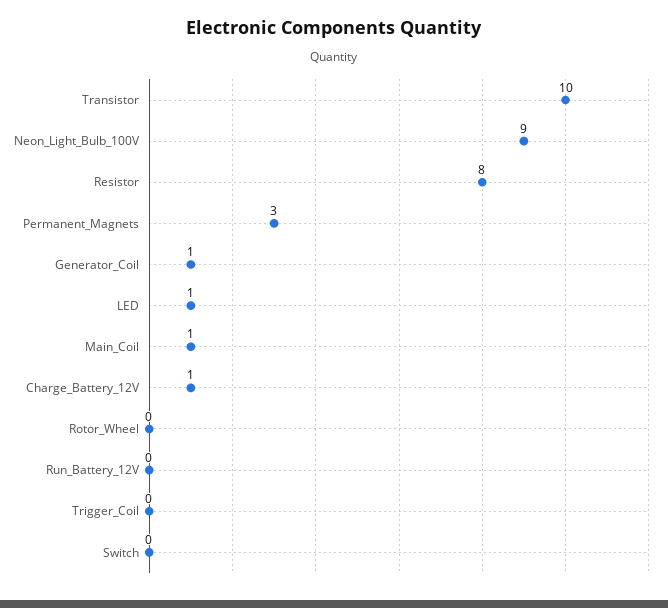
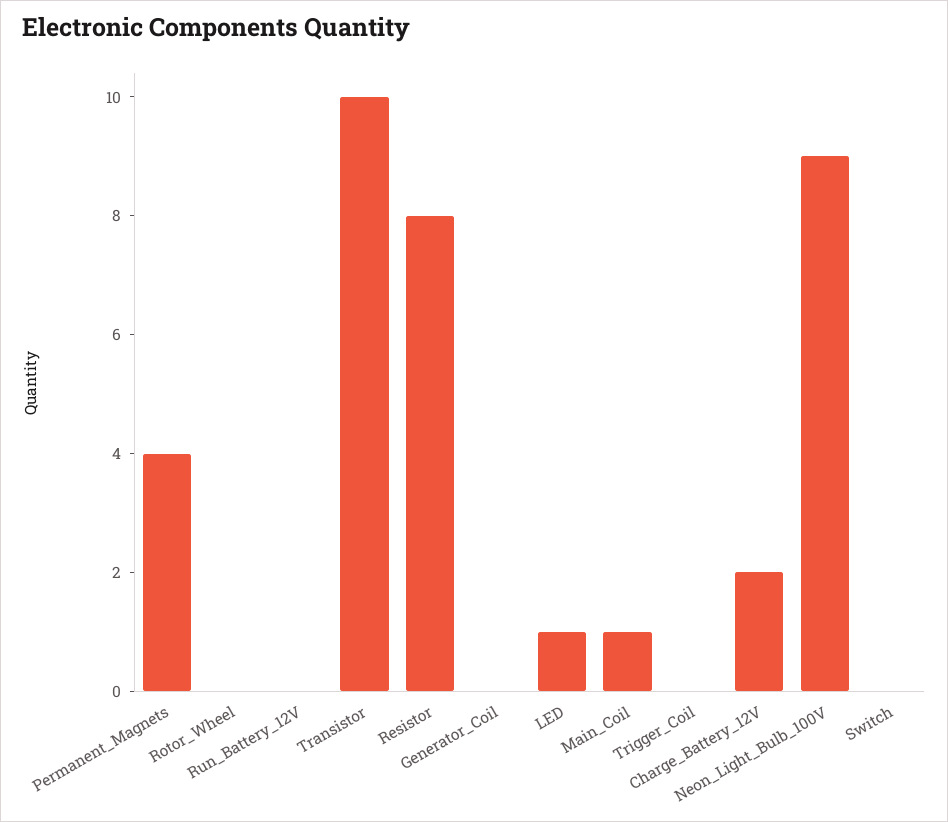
  {
    "Transistor": 10,
    "Neon_Light_Bulb_100V": 9,
    "Resistor": 8,
-   "Permanent_Magnets": 3,
+   "Permanent_Magnets": 4,
-   "Generator_Coil": 1,
+   "Generator_Coil": 0,
    "LED": 1,
    "Main_Coil": 1,
-   "Charge_Battery_12V": 1,
+   "Charge_Battery_12V": 2,
    "Rotor_Wheel": 0,
    "Run_Battery_12V": 0,
    "Trigger_Coil": 0,
    "Switch": 0
  }

